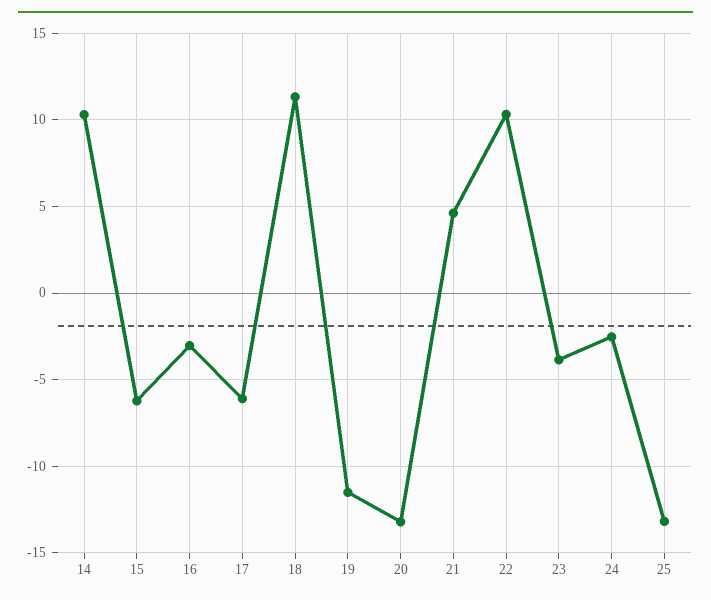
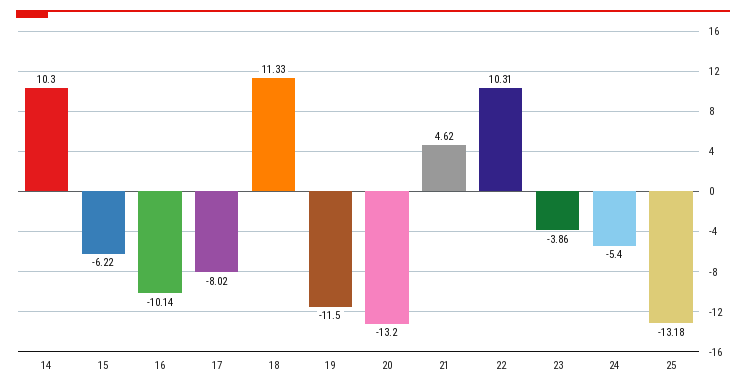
  {
    "14": 10.3,
    "15": -6.22,
-   "16": -3,
+   "16": -10.14,
-   "17": -6,
+   "17": -8.02,
    "18": 11.33,
    "19": -11.5,
    "20": -13.2,
    "21": 4.62,
    "22": 10.31,
    "23": -3.86,
-   "24": -2.5,
+   "24": -5.4,
    "25": -13.18
  }

